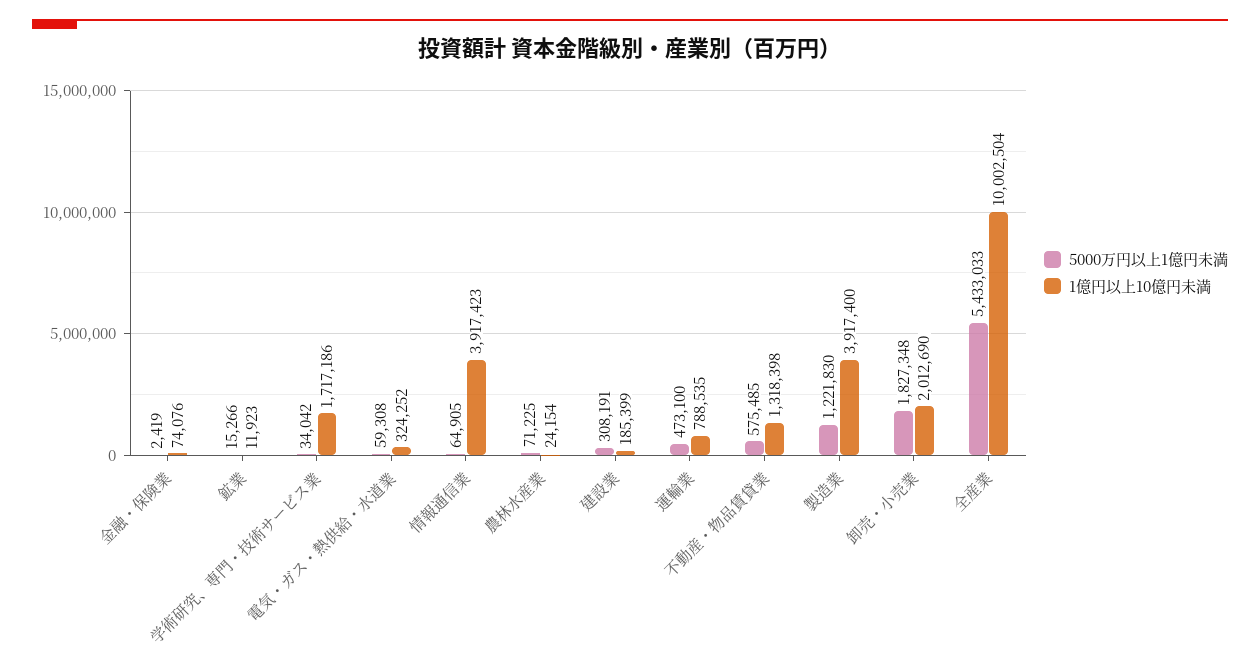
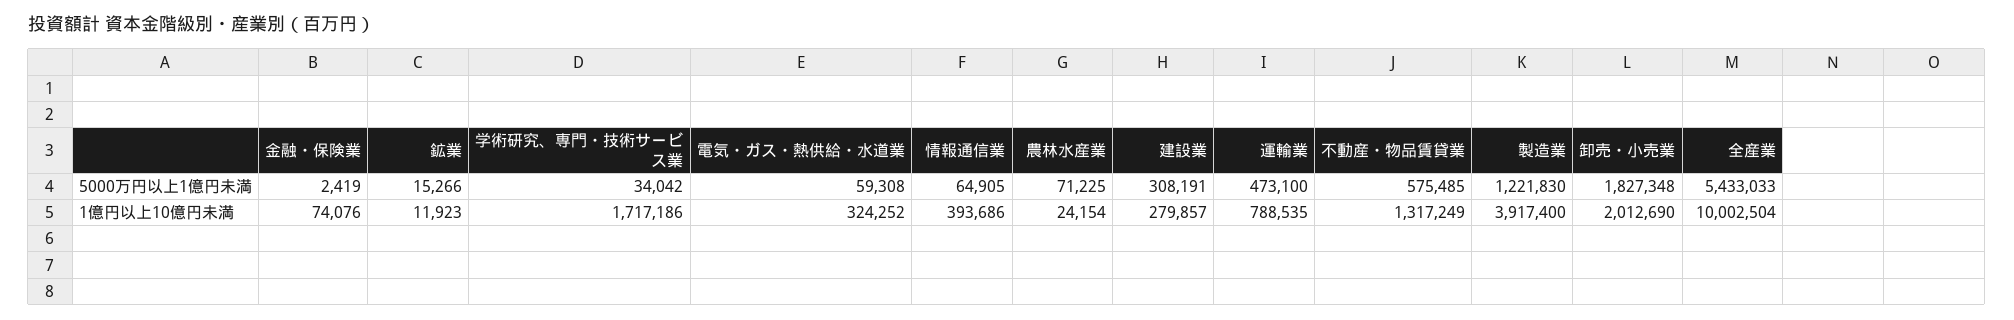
  {
    "5000万円以上1億円未満": {
      "金融・保険業": 2419,
      "鉱業": 15266,
      "学術研究、専門・技術サービス業": 34042,
      "電気・ガス・熱供給・水道業": 59308,
      "情報通信業": 64905,
      "農林水産業": 71225,
      "建設業": 308191,
      "運輸業": 473100,
      "不動産・物品賃貸業": 575485,
      "製造業": 1221830,
      "卸売・小売業": 1827348,
      "全産業": 5433033
    },
    "1億円以上10億円未満": {
      "金融・保険業": 74076,
      "鉱業": 11923,
      "学術研究、専門・技術サービス業": 1717186,
      "電気・ガス・熱供給・水道業": 324252,
-     "情報通信業": 3917423,
+     "情報通信業": 393686,
      "農林水産業": 24154,
-     "建設業": 185399,
+     "建設業": 279857,
      "運輸業": 788535,
-     "不動産・物品賃貸業": 1318398,
+     "不動産・物品賃貸業": 1317249,
      "製造業": 3917400,
      "卸売・小売業": 2012690,
      "全産業": 10002504
    }
  }

